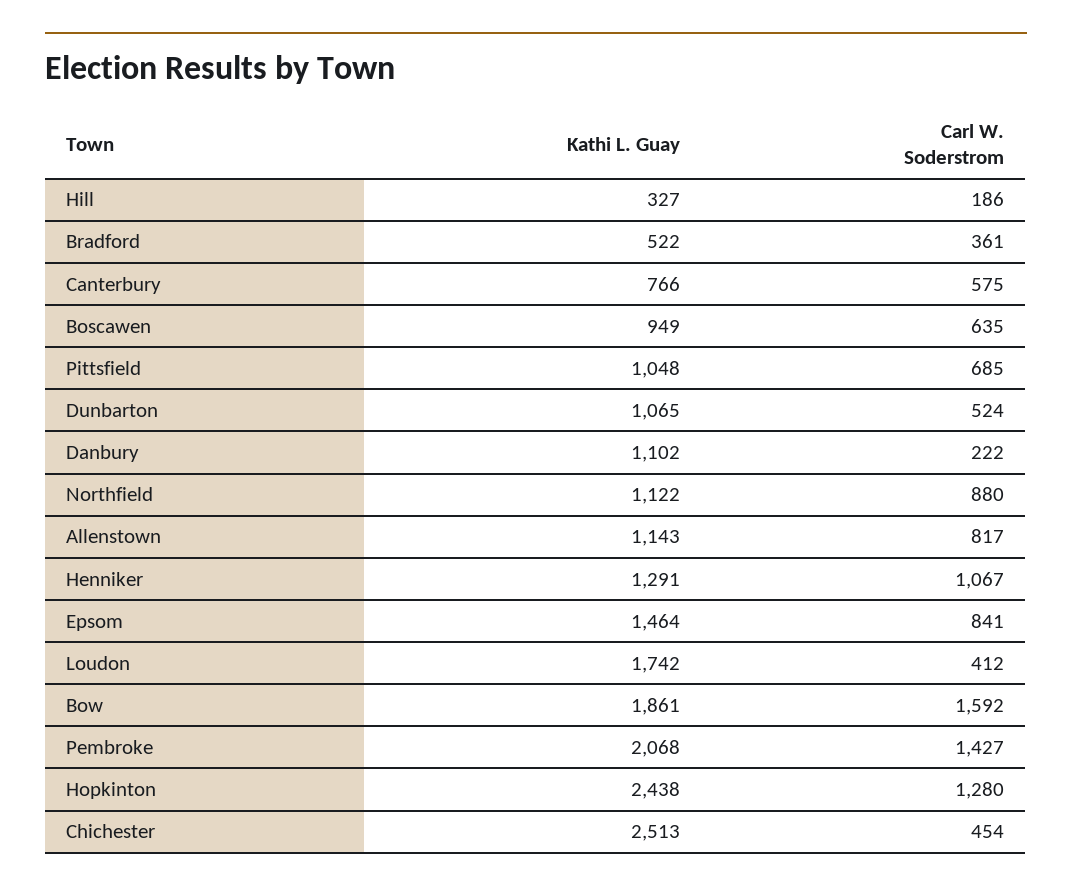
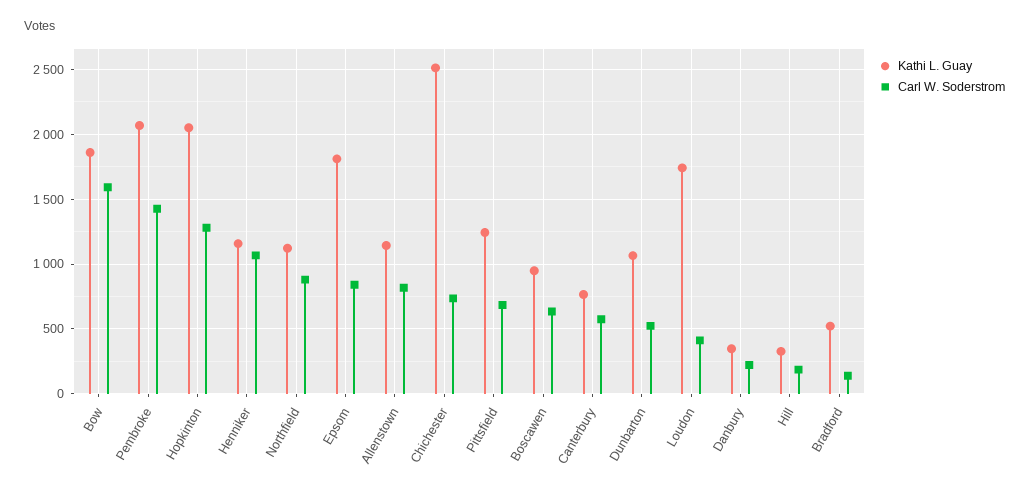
  {
    "Kathi L. Guay": {
      "Hill": 327,
      "Bradford": 522,
      "Canterbury": 766,
      "Boscawen": 949,
-     "Pittsfield": 1048,
+     "Pittsfield": 1250,
      "Dunbarton": 1065,
-     "Danbury": 1102,
+     "Danbury": 350,
      "Northfield": 1122,
      "Allenstown": 1143,
-     "Henniker": 1291,
+     "Henniker": 1150,
-     "Epsom": 1464,
+     "Epsom": 1800,
      "Loudon": 1742,
      "Bow": 1861,
      "Pembroke": 2068,
-     "Hopkinton": 2438,
+     "Hopkinton": 2050,
      "Chichester": 2513
    },
    "Carl W. Soderstrom": {
      "Hill": 186,
-     "Bradford": 361,
+     "Bradford": 150,
      "Canterbury": 575,
      "Boscawen": 635,
      "Pittsfield": 685,
      "Dunbarton": 524,
      "Danbury": 222,
      "Northfield": 880,
      "Allenstown": 817,
      "Henniker": 1067,
      "Epsom": 841,
      "Loudon": 412,
      "Bow": 1592,
      "Pembroke": 1427,
      "Hopkinton": 1280,
-     "Chichester": 454
+     "Chichester": 750
    }
  }

